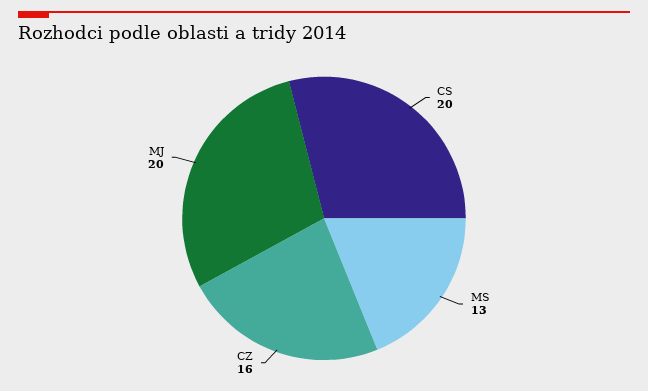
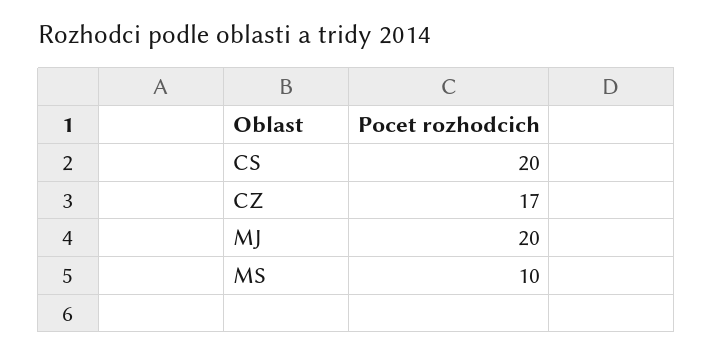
  {
    "CS": 20,
-   "MS": 13,
+   "MS": 10,
-   "CZ": 16,
+   "CZ": 17,
    "MJ": 20
  }

